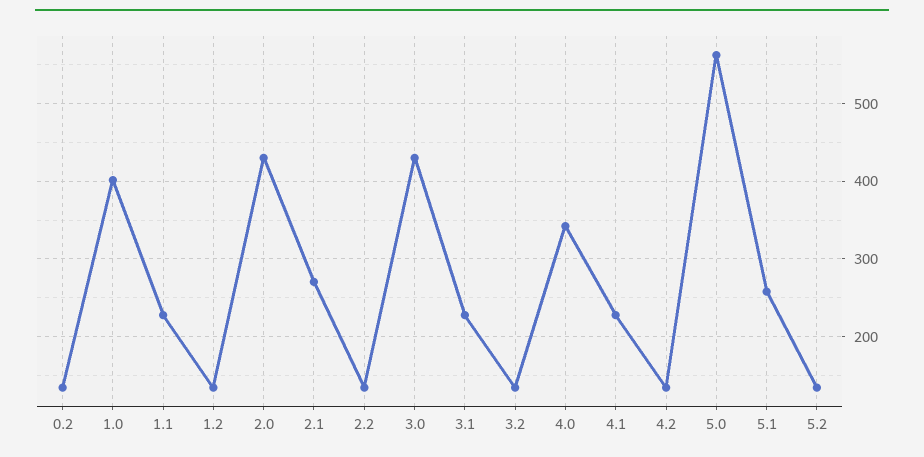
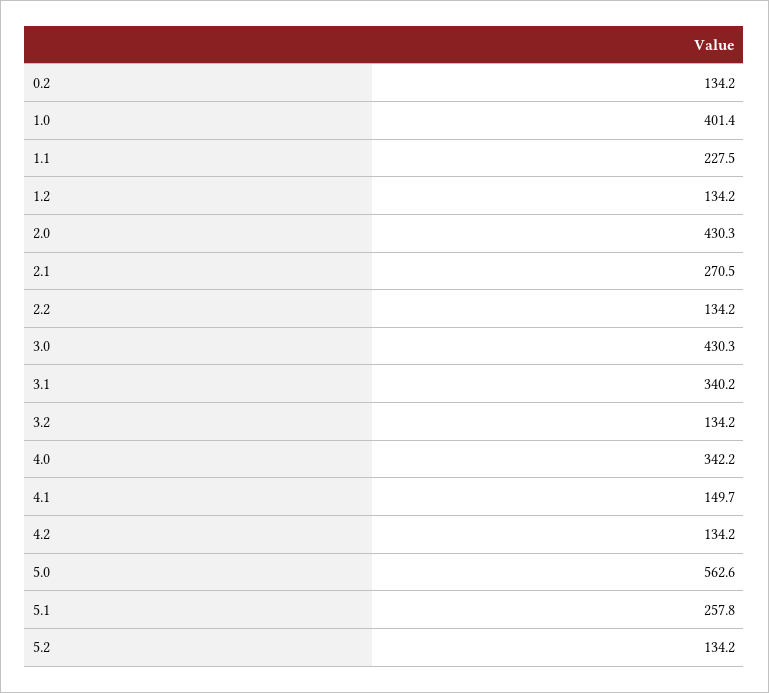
  {
    "0.2": 134.2,
    "1.0": 401.4,
    "1.1": 227.5,
    "1.2": 134.2,
    "2.0": 430.3,
    "2.1": 270.5,
    "2.2": 134.2,
    "3.0": 430.3,
-   "3.1": 230,
+   "3.1": 340.2,
    "3.2": 134.2,
    "4.0": 342.2,
-   "4.1": 230,
+   "4.1": 149.7,
    "4.2": 134.2,
    "5.0": 562.6,
    "5.1": 257.8,
    "5.2": 134.2
  }

